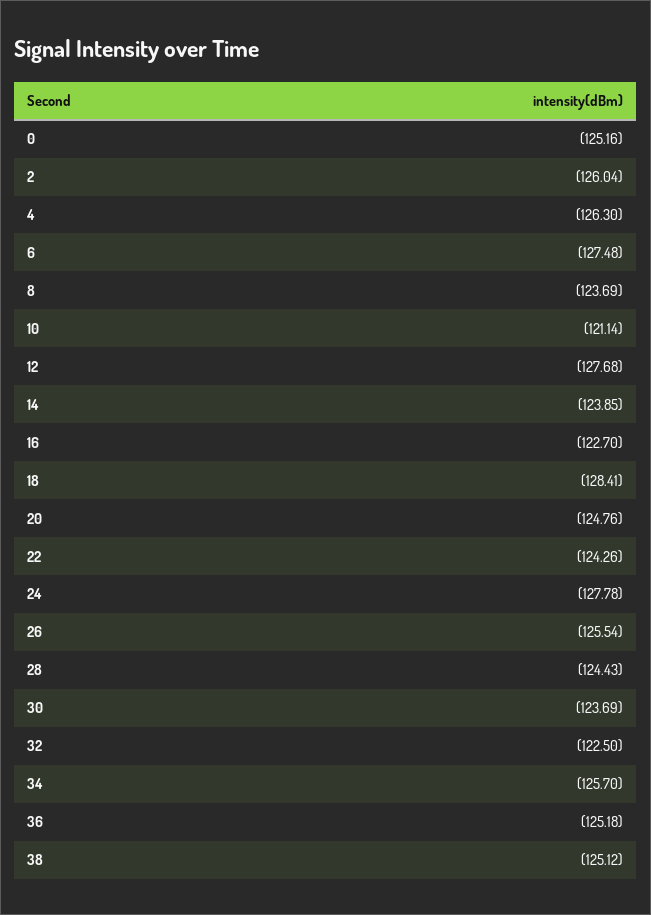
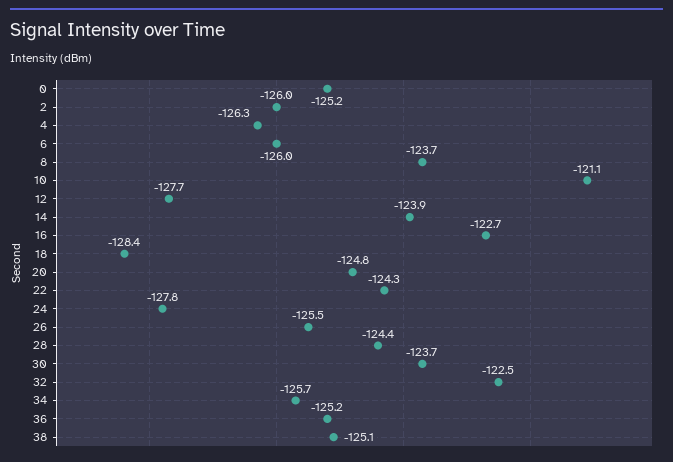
  {
    "0": -125.16,
    "2": -126.04,
    "4": -126.3,
-   "6": -127.48,
+   "6": -126,
    "8": -123.69,
    "10": -121.14,
    "12": -127.68,
    "14": -123.85,
    "16": -122.7,
    "18": -128.41,
    "20": -124.76,
    "22": -124.26,
    "24": -127.78,
    "26": -125.54,
    "28": -124.43,
    "30": -123.69,
    "32": -122.5,
    "34": -125.7,
    "36": -125.18,
    "38": -125.12
  }

